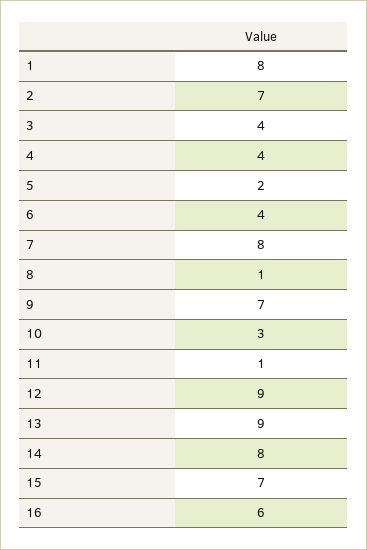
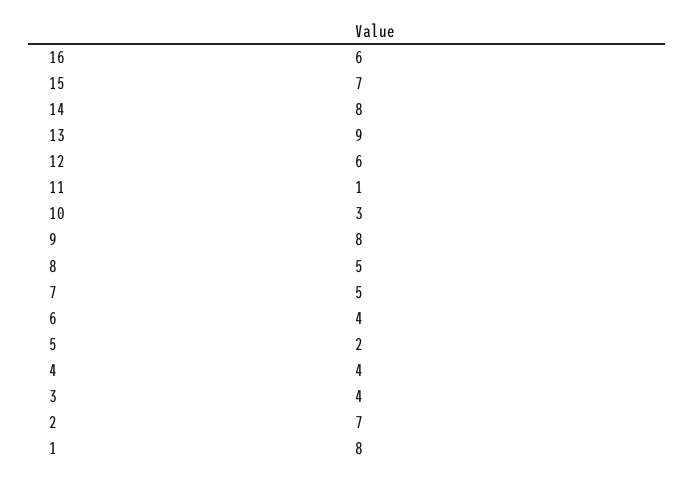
  {
    "1": 8,
    "2": 7,
    "3": 4,
    "4": 4,
    "5": 2,
    "6": 4,
-   "7": 8,
+   "7": 5,
-   "8": 1,
+   "8": 5,
-   "9": 7,
+   "9": 8,
    "10": 3,
    "11": 1,
-   "12": 9,
+   "12": 6,
    "13": 9,
    "14": 8,
    "15": 7,
    "16": 6
  }

